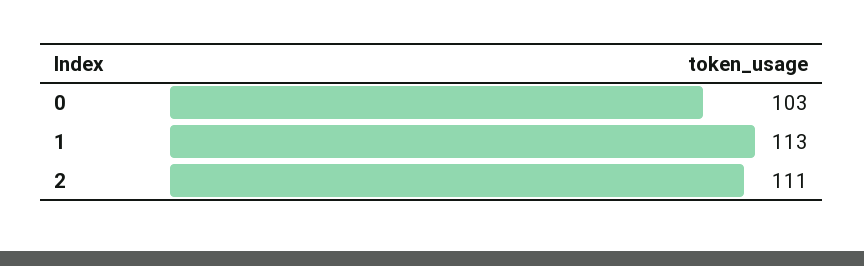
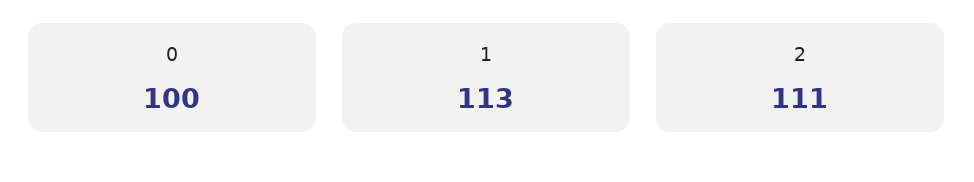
  {
-   "0": 103,
+   "0": 100,
    "1": 113,
    "2": 111
  }

